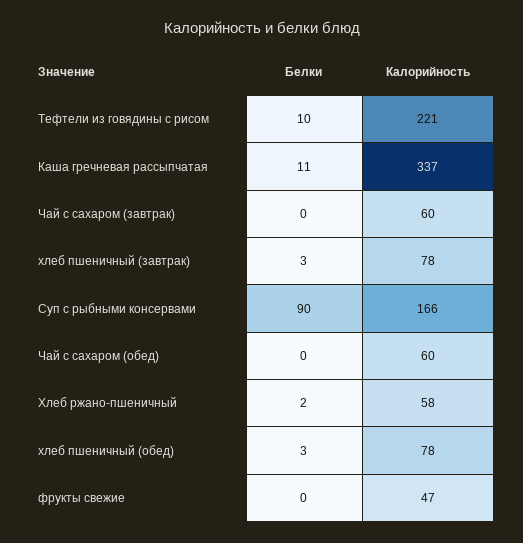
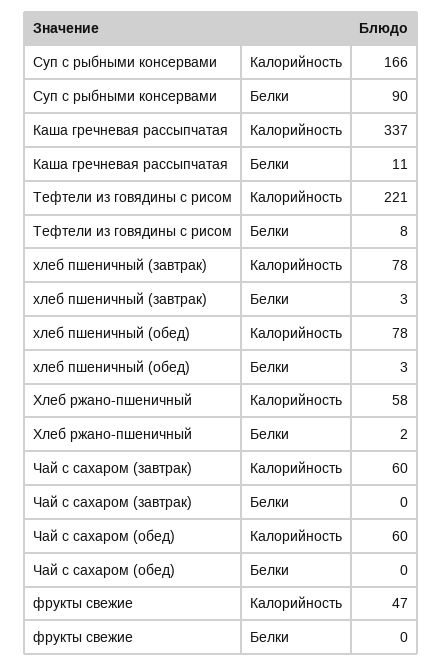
  {
    "Белки": {
-     "Тефтели из говядины с рисом": 10,
+     "Тефтели из говядины с рисом": 8,
      "Каша гречневая рассыпчатая": 11,
      "Чай с сахаром (завтрак)": 0,
      "хлеб пшеничный (завтрак)": 3,
      "Суп с рыбными консервами": 90,
      "Чай с сахаром (обед)": 0,
      "Хлеб ржано-пшеничный": 2,
      "хлеб пшеничный (обед)": 3,
      "фрукты свежие": 0
    },
    "Калорийность": {
      "Тефтели из говядины с рисом": 221,
      "Каша гречневая рассыпчатая": 337,
      "Чай с сахаром (завтрак)": 60,
      "хлеб пшеничный (завтрак)": 78,
      "Суп с рыбными консервами": 166,
      "Чай с сахаром (обед)": 60,
      "Хлеб ржано-пшеничный": 58,
      "хлеб пшеничный (обед)": 78,
      "фрукты свежие": 47
    }
  }

